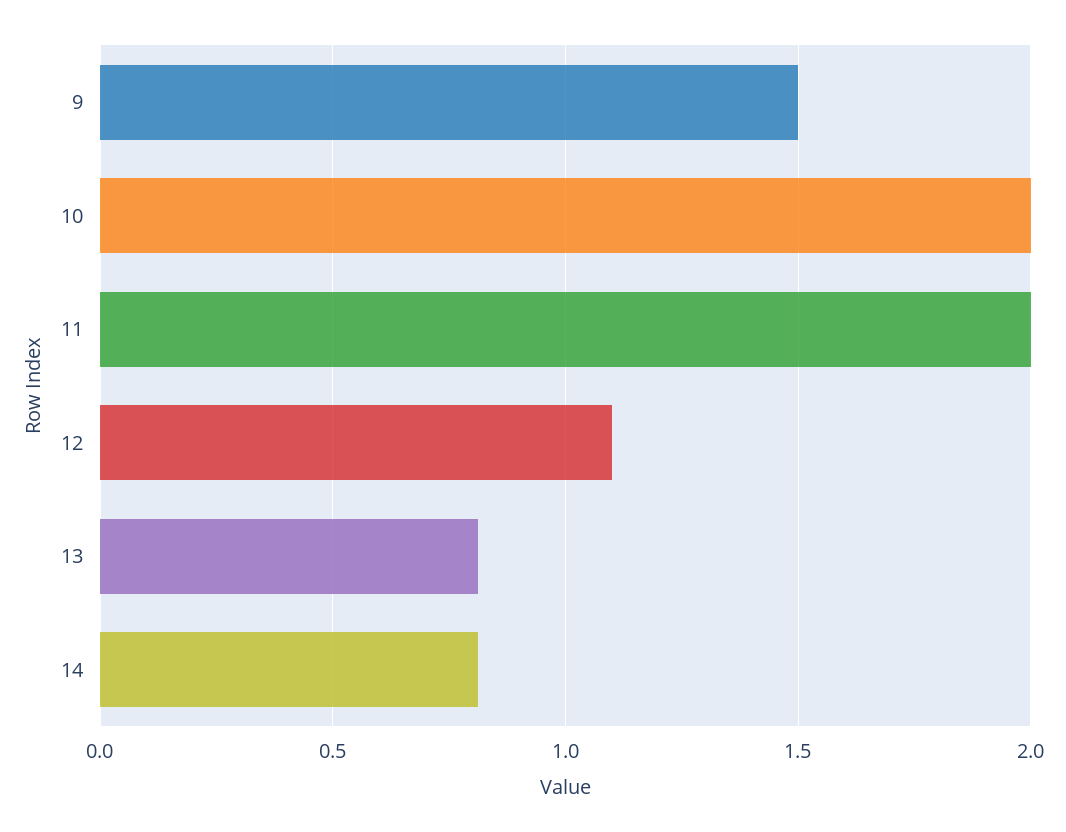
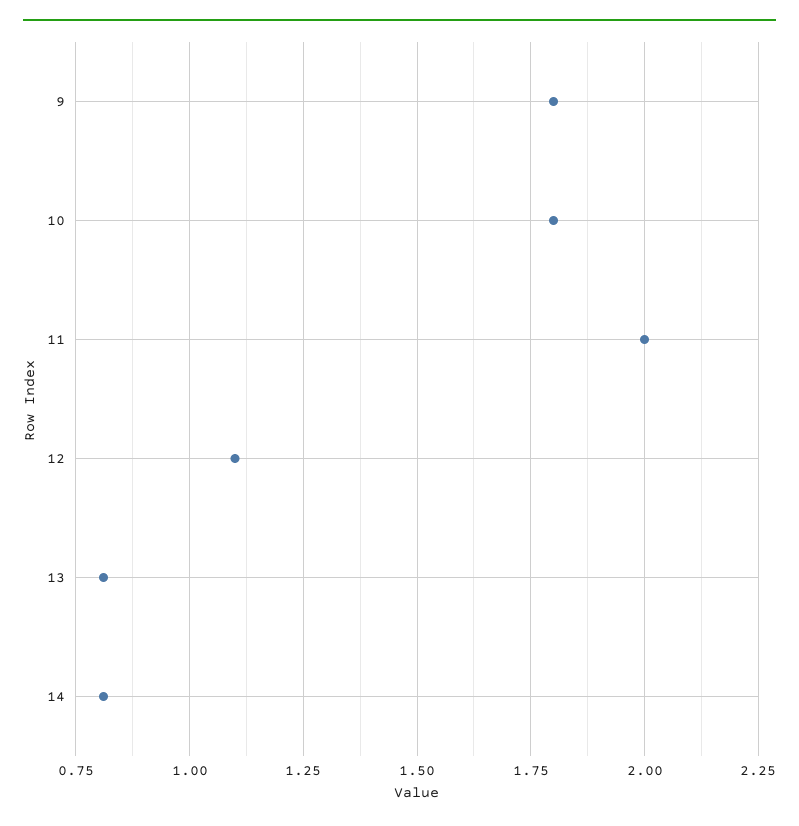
  {
-   "9": 1.5,
+   "9": 1.8,
-   "10": 2,
+   "10": 1.8,
    "11": 2,
    "12": 1.1,
    "13": 0.8,
    "14": 0.8
  }

